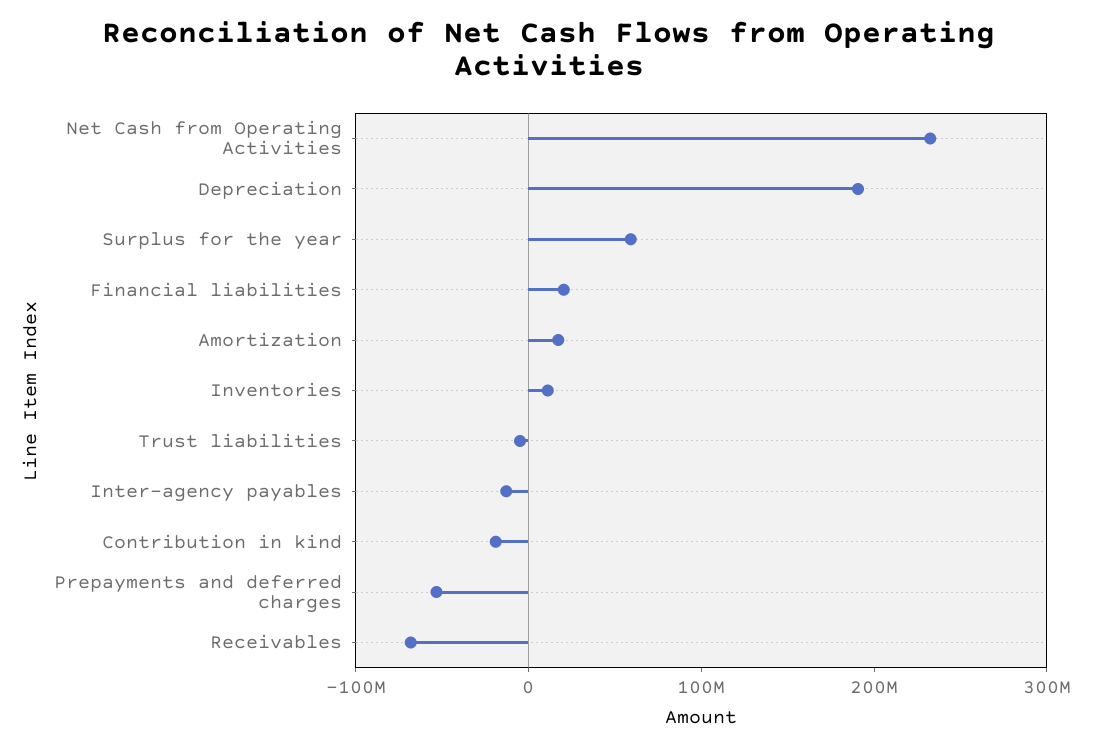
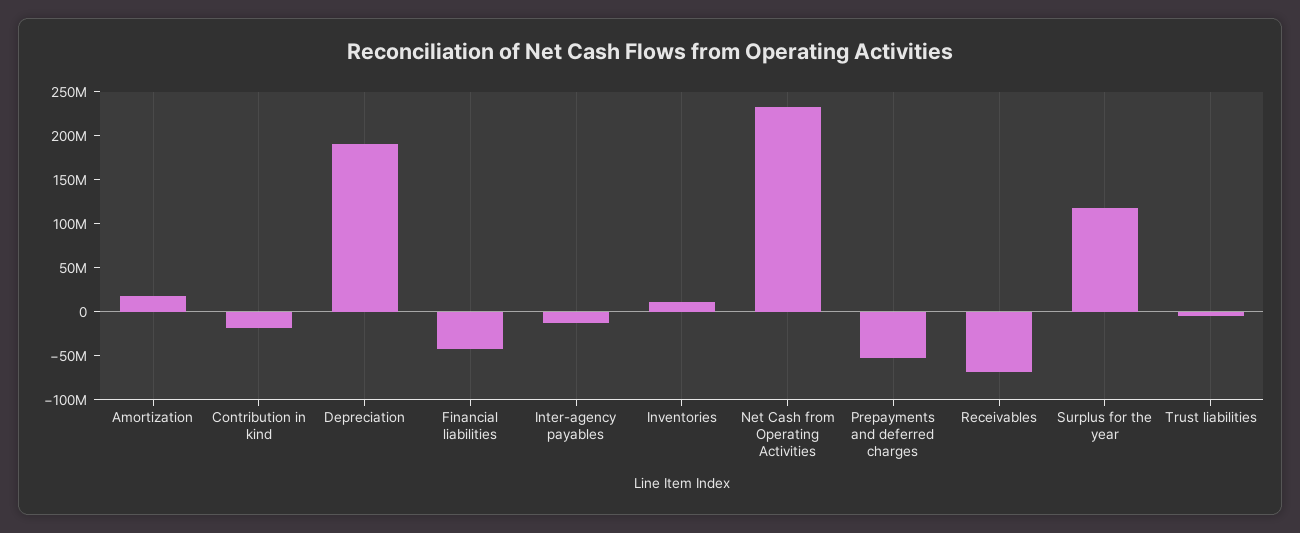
  {
    "Net Cash from Operating Activities": 230000000,
    "Depreciation": 190000000,
-   "Surplus for the year": 60000000,
+   "Surplus for the year": 120000000,
-   "Financial liabilities": 20000000,
+   "Financial liabilities": -40000000,
    "Amortization": 20000000,
    "Inventories": 10000000,
    "Trust liabilities": 0,
    "Inter-agency payables": -10000000,
    "Contribution in kind": -20000000,
    "Prepayments and deferred charges": -50000000,
    "Receivables": -70000000
  }

